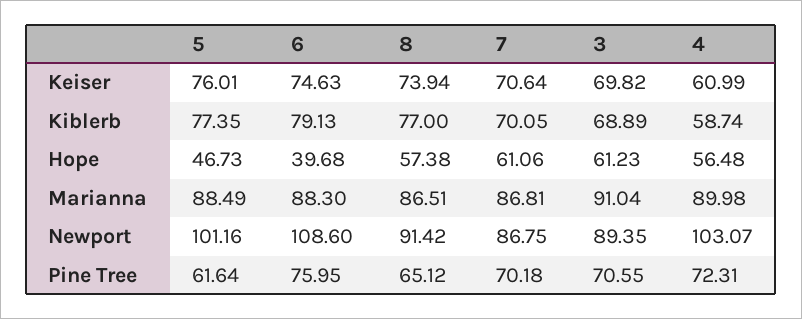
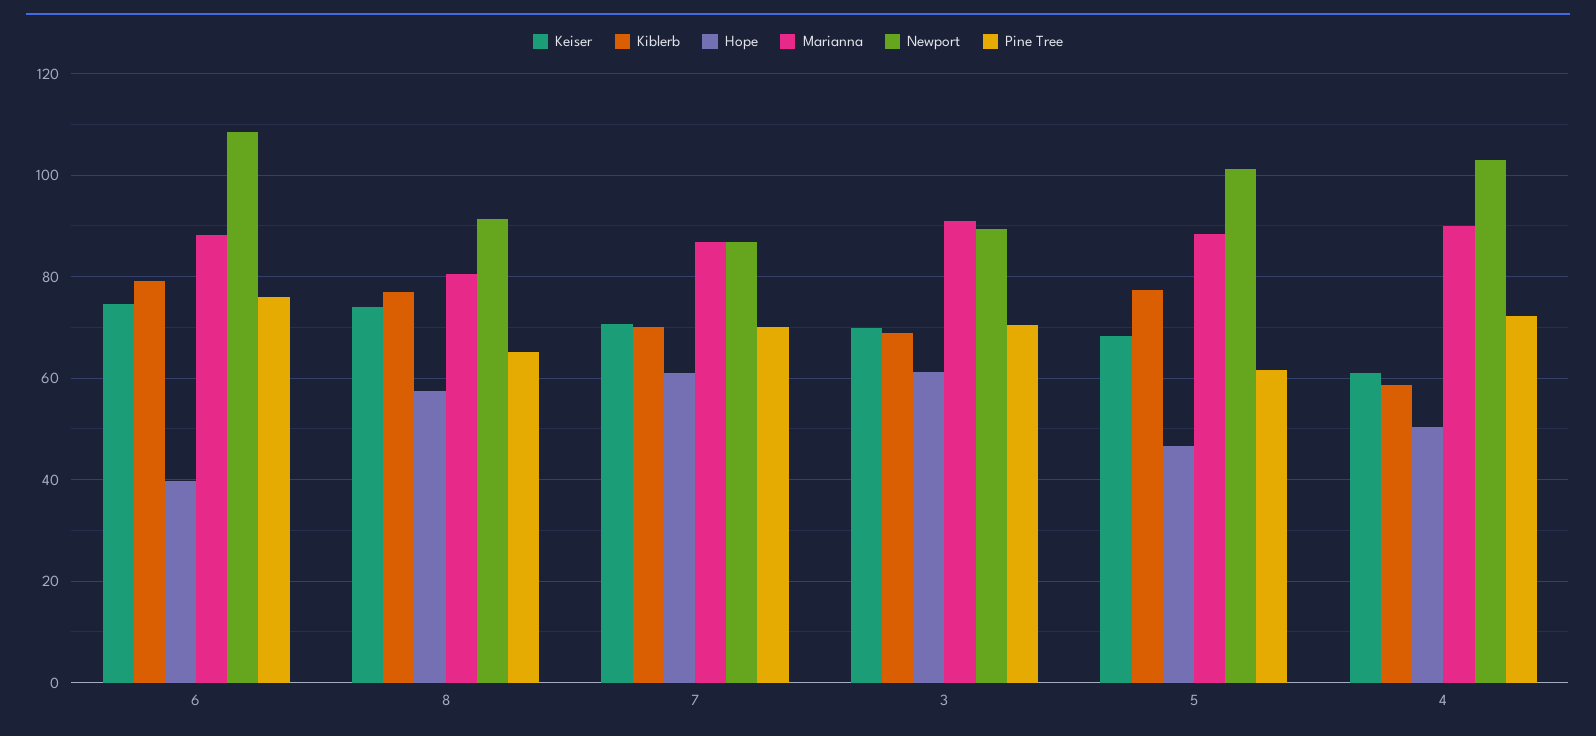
  {
    "Keiser": {
-     "5": 76.01,
+     "5": 68,
      "6": 74.63,
      "8": 73.94,
      "7": 70.64,
      "3": 69.82,
      "4": 60.99
    },
    "Kiblerb": {
      "5": 77.35,
      "6": 79.13,
      "8": 77,
      "7": 70.05,
      "3": 68.89,
      "4": 58.74
    },
    "Hope": {
      "5": 46.73,
      "6": 39.68,
      "8": 57.38,
      "7": 61.06,
      "3": 61.23,
-     "4": 56.48
+     "4": 50
    },
    "Marianna": {
      "5": 88.49,
      "6": 88.3,
-     "8": 86.51,
+     "8": 80,
      "7": 86.81,
      "3": 91.04,
      "4": 89.98
    },
    "Newport": {
      "5": 101.16,
      "6": 108.6,
      "8": 91.42,
      "7": 86.75,
      "3": 89.35,
      "4": 103.07
    },
    "Pine Tree": {
      "5": 61.64,
      "6": 75.95,
      "8": 65.12,
      "7": 70.18,
      "3": 70.55,
      "4": 72.31
    }
  }

